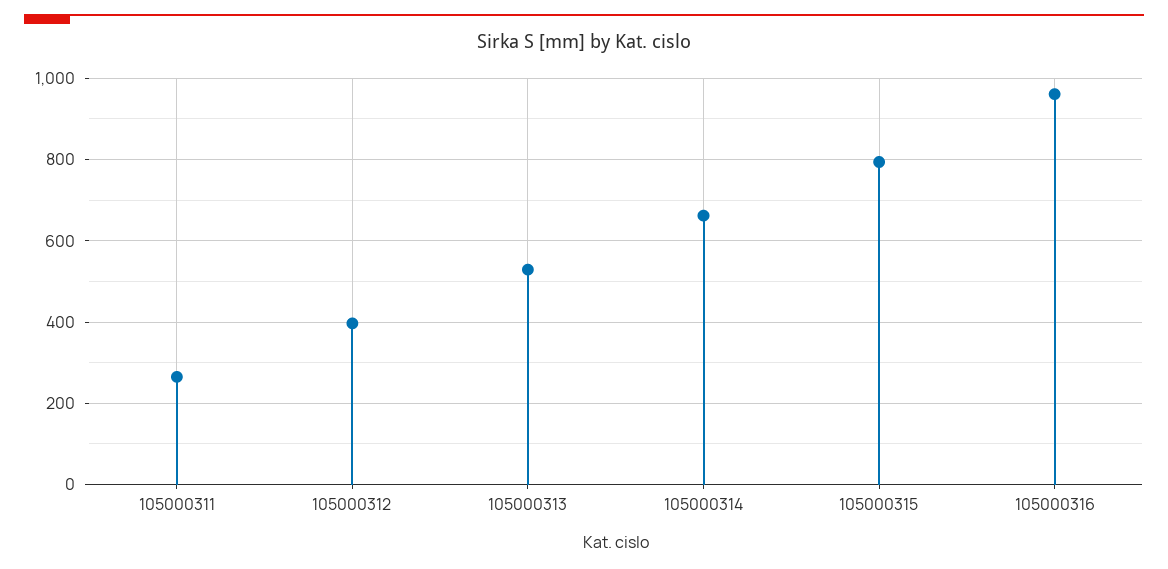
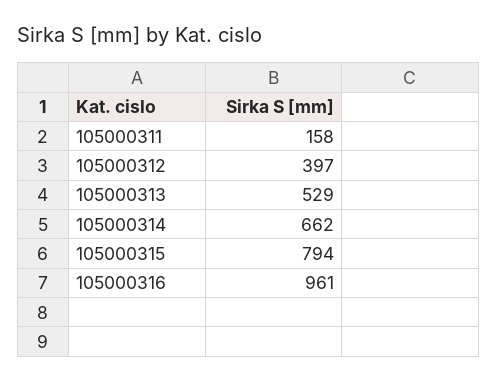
  {
-   "105000311": 260,
+   "105000311": 158,
    "105000312": 397,
    "105000313": 529,
    "105000314": 662,
    "105000315": 794,
    "105000316": 961
  }

